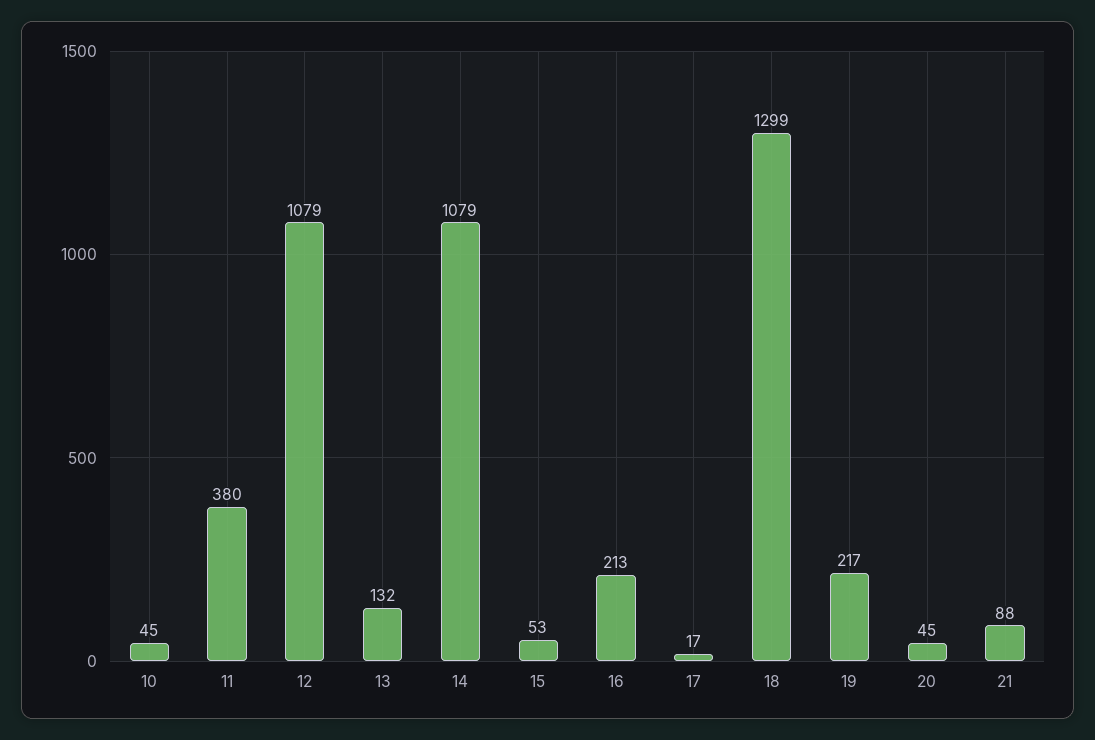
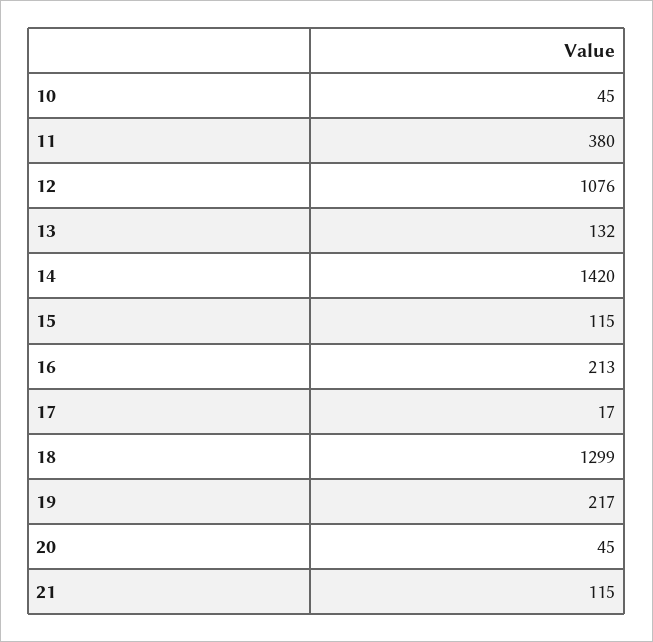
  {
    "10": 45,
    "11": 380,
-   "12": 1079,
+   "12": 1076,
    "13": 132,
-   "14": 1079,
+   "14": 1420,
-   "15": 53,
+   "15": 115,
    "16": 213,
    "17": 17,
    "18": 1299,
    "19": 217,
    "20": 45,
-   "21": 88
+   "21": 115
  }

